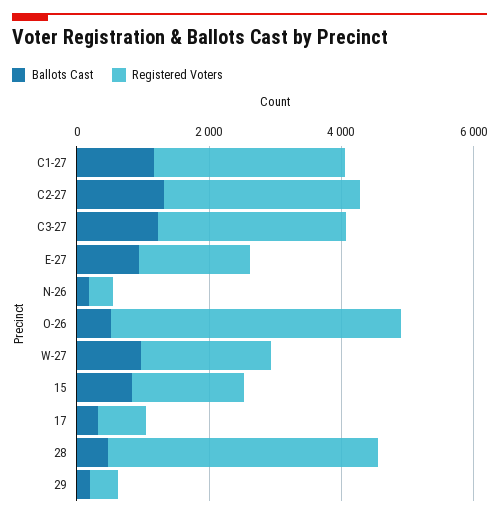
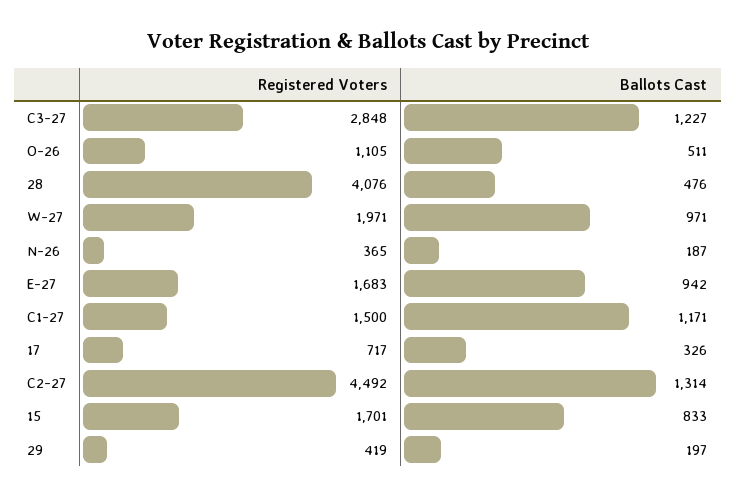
  {
    "Ballots Cast": {
      "C1-27": 1171,
      "C2-27": 1314,
      "C3-27": 1227,
      "E-27": 942,
      "N-26": 187,
      "O-26": 511,
      "W-27": 971,
      "15": 833,
      "17": 326,
      "28": 476,
      "29": 197
    },
    "Registered Voters": {
-     "C1-27": 3000,
+     "C1-27": 1500,
-     "C2-27": 3000,
+     "C2-27": 4492,
      "C3-27": 2848,
      "E-27": 1683,
      "N-26": 365,
-     "O-26": 4500,
+     "O-26": 1105,
      "W-27": 1971,
      "15": 1701,
      "17": 717,
      "28": 4076,
      "29": 419
    }
  }

